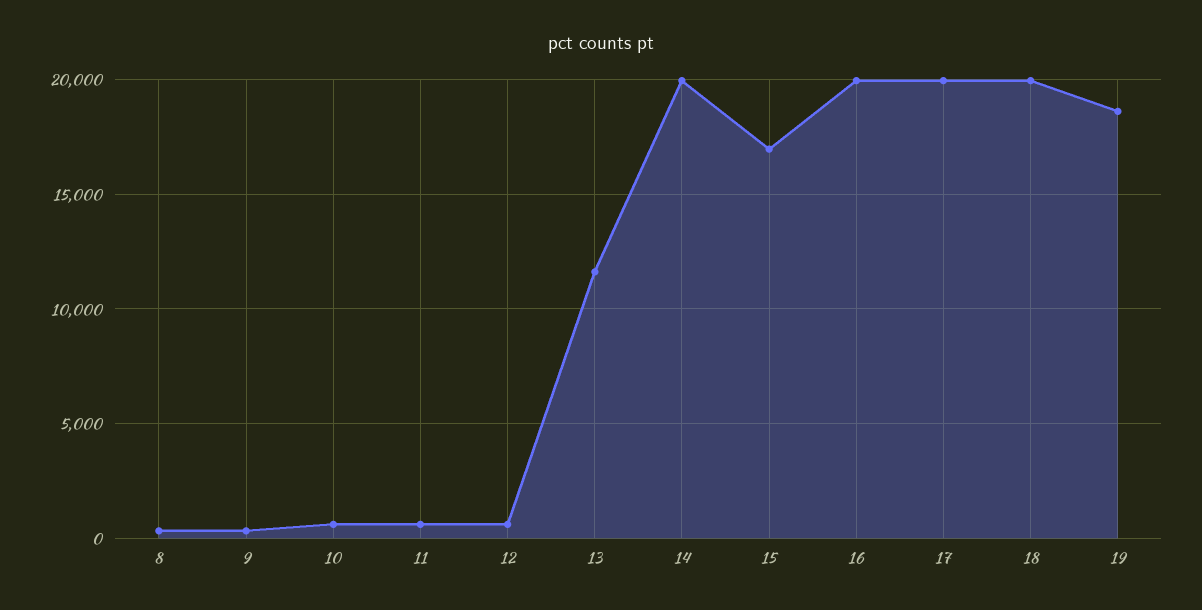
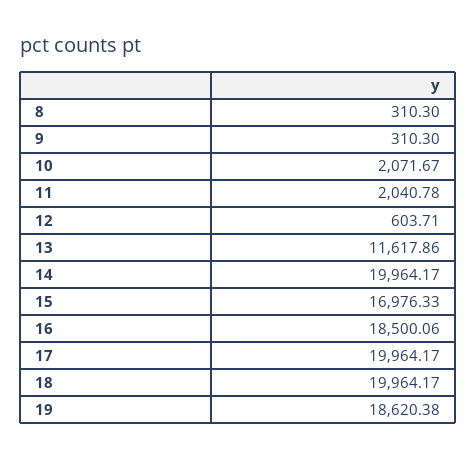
  {
    "8": 310.3,
    "9": 310.3,
-   "10": 500,
+   "10": 2071.67,
-   "11": 500,
+   "11": 2040.78,
    "12": 603.71,
    "13": 11617.86,
    "14": 19964.17,
    "15": 16976.33,
-   "16": 20000,
+   "16": 18500.06,
    "17": 19964.17,
    "18": 19964.17,
    "19": 18620.38
  }

